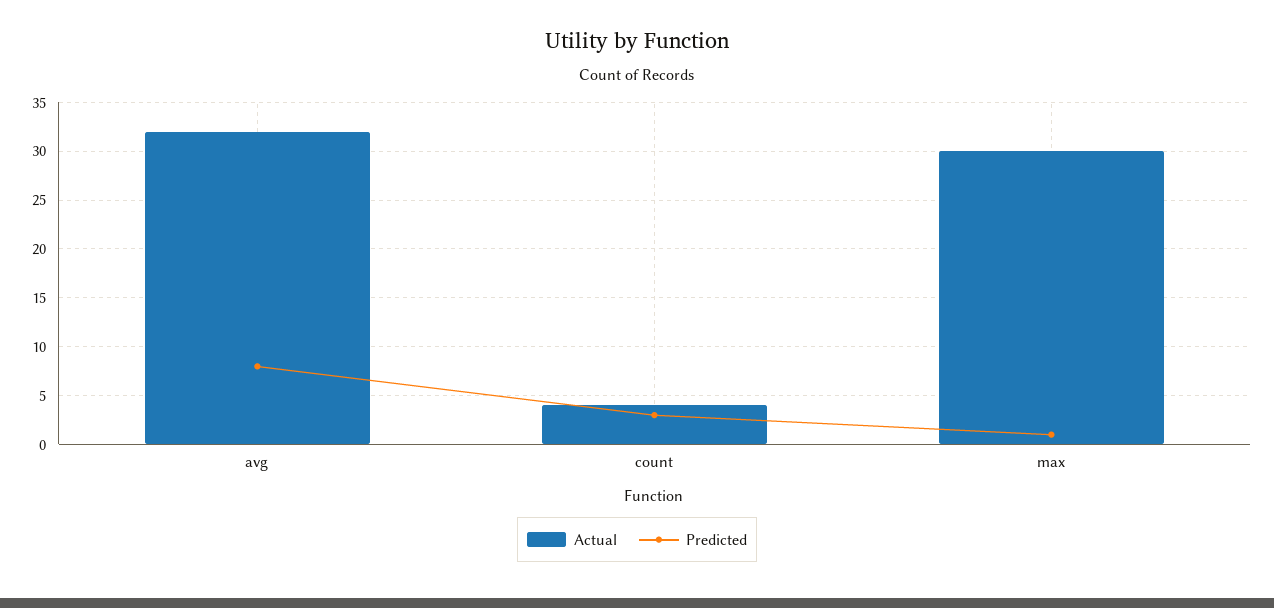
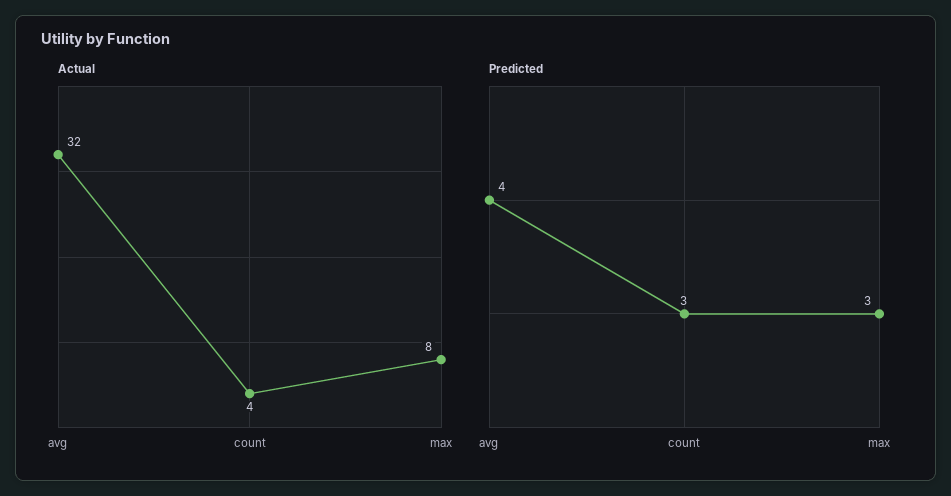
  {
    "Actual": {
      "avg": 32,
      "count": 4,
-     "max": 30
+     "max": 8
    },
    "Predicted": {
-     "avg": 8,
+     "avg": 4,
      "count": 3,
-     "max": 1
+     "max": 3
    }
  }

